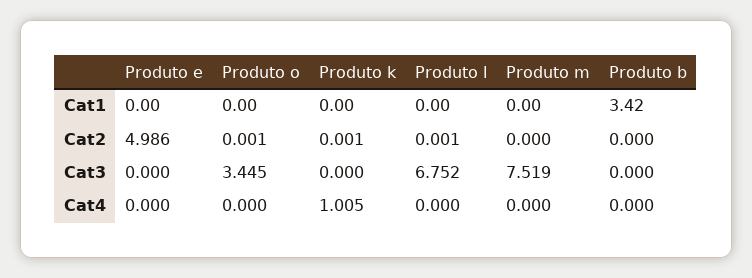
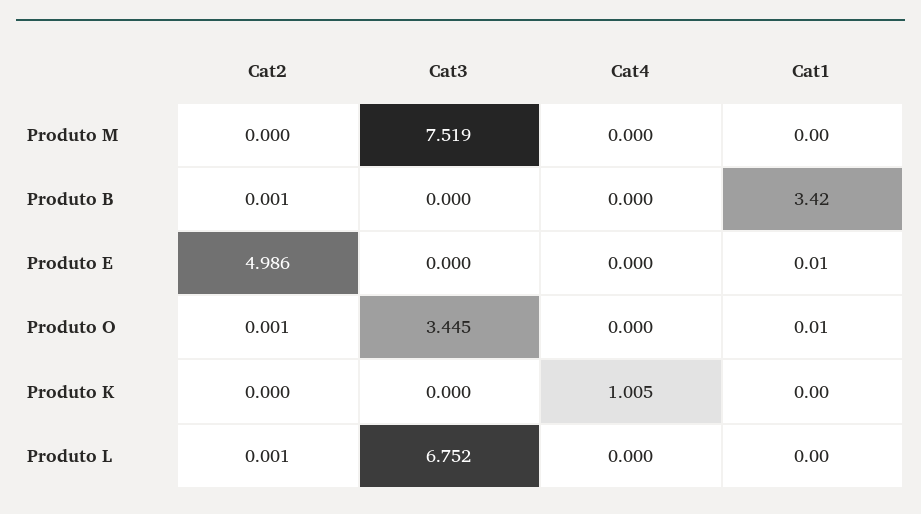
  {
    "Produto e": {
-     "Cat1": 0,
+     "Cat1": 0.01,
      "Cat2": 4.986,
      "Cat3": 0,
      "Cat4": 0
    },
    "Produto o": {
-     "Cat1": 0,
+     "Cat1": 0.01,
      "Cat2": 0.001,
      "Cat3": 3.445,
      "Cat4": 0
    },
    "Produto k": {
      "Cat1": 0,
-     "Cat2": 0.001,
+     "Cat2": 0,
      "Cat3": 0,
      "Cat4": 1.005
    },
    "Produto l": {
      "Cat1": 0,
      "Cat2": 0.001,
      "Cat3": 6.752,
      "Cat4": 0
    },
    "Produto m": {
      "Cat1": 0,
      "Cat2": 0,
      "Cat3": 7.519,
      "Cat4": 0
    },
    "Produto b": {
      "Cat1": 3.42,
-     "Cat2": 0,
+     "Cat2": 0.001,
      "Cat3": 0,
      "Cat4": 0
    }
  }

